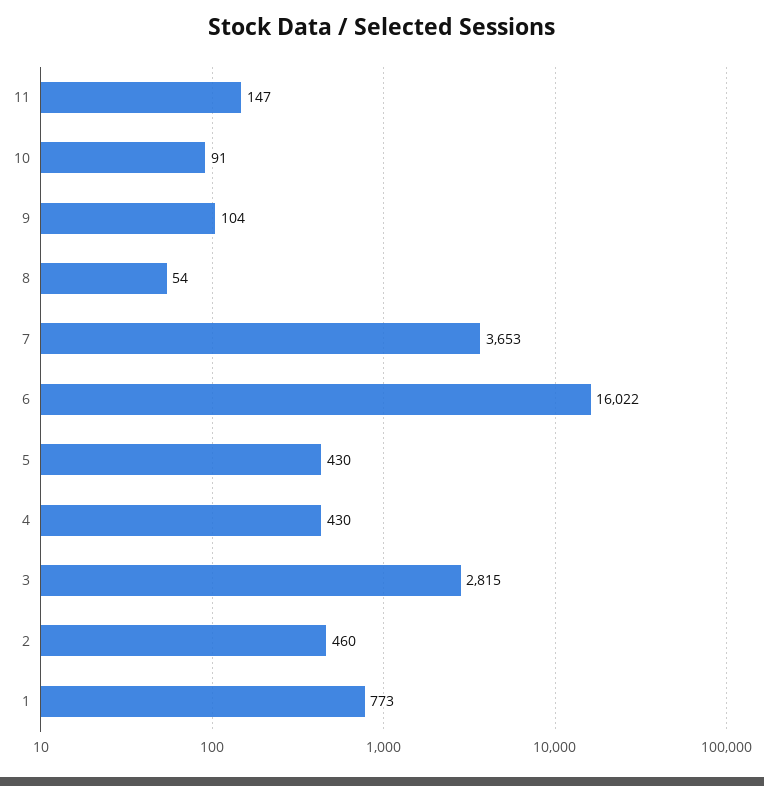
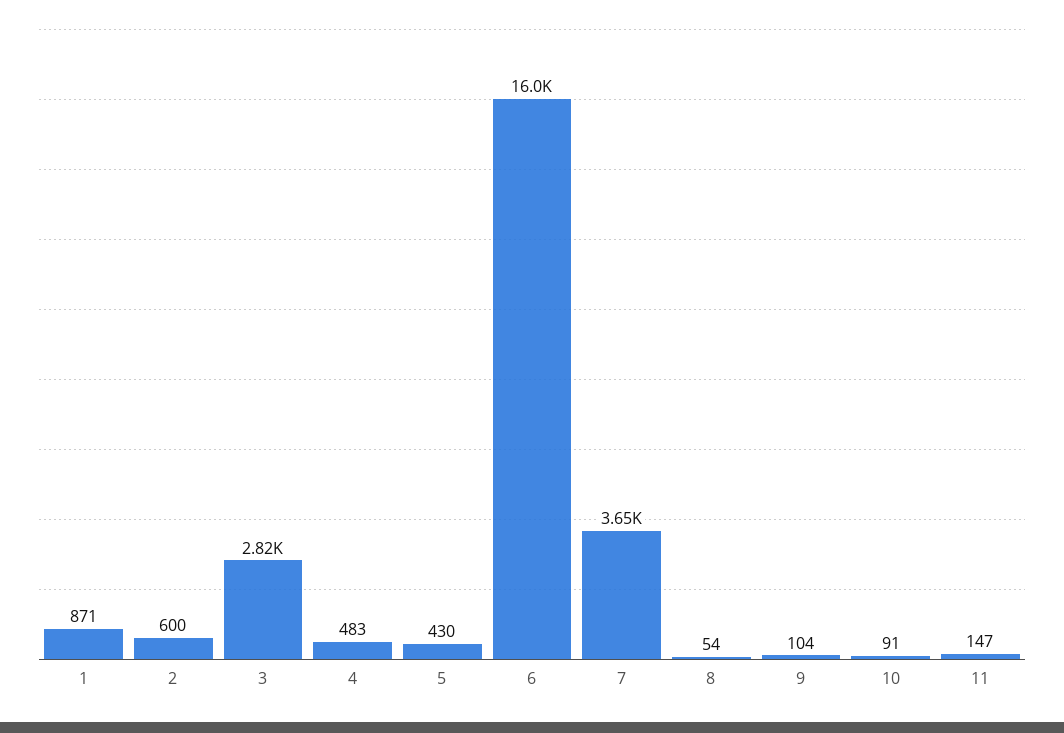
  {
    "11": 147,
    "10": 91,
    "9": 104,
    "8": 54,
    "7": 3653,
    "6": 16022,
    "5": 430,
-   "4": 430,
+   "4": 483,
    "3": 2815,
-   "2": 460,
+   "2": 600,
-   "1": 773
+   "1": 871
  }

